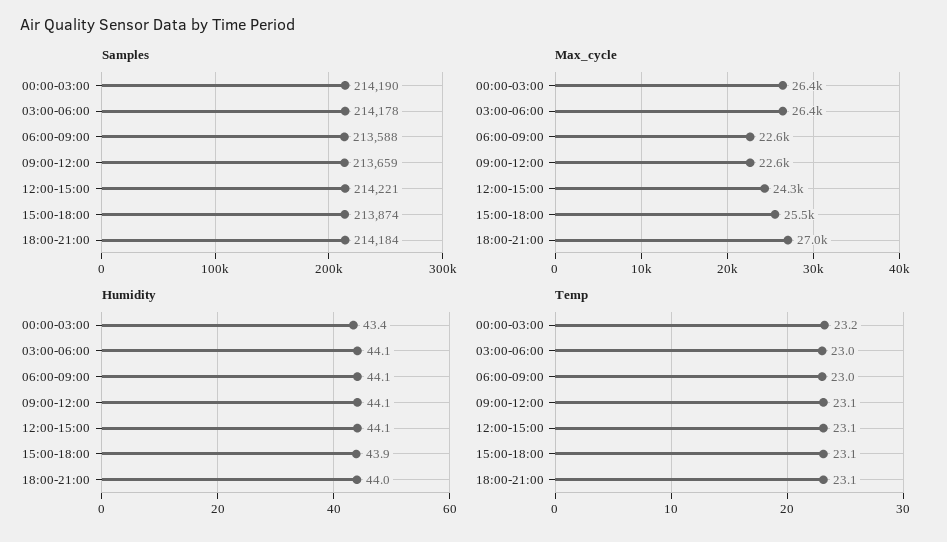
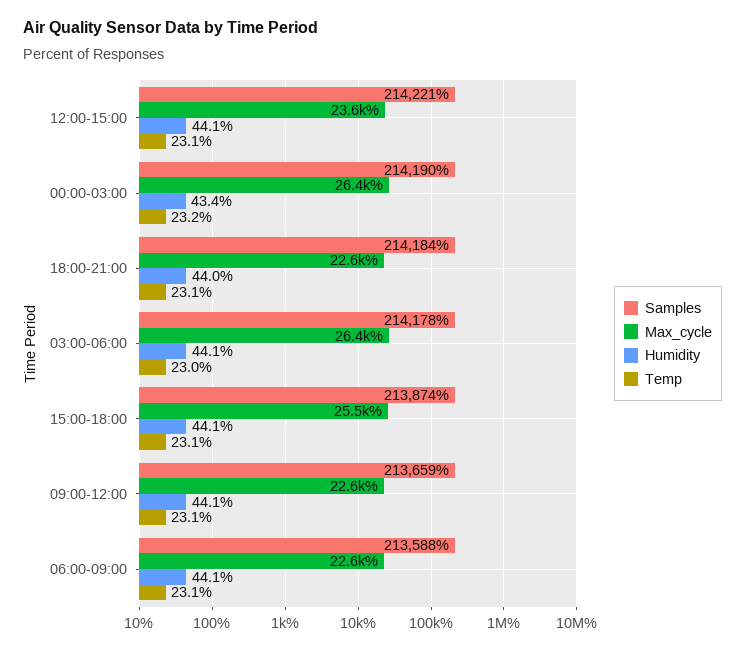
  {
    "Samples": {
      "00:00-03:00": 214190,
      "03:00-06:00": 214178,
      "06:00-09:00": 213588,
      "09:00-12:00": 213659,
      "12:00-15:00": 214221,
      "15:00-18:00": 213874,
      "18:00-21:00": 214184
    },
    "Max_cycle": {
      "00:00-03:00": 26400,
      "03:00-06:00": 26400,
      "06:00-09:00": 22600,
      "09:00-12:00": 22600,
-     "12:00-15:00": 24300,
+     "12:00-15:00": 23600,
      "15:00-18:00": 25500,
-     "18:00-21:00": 27000
+     "18:00-21:00": 22600
    },
    "Humidity": {
      "00:00-03:00": 43.4,
      "03:00-06:00": 44.1,
      "06:00-09:00": 44.1,
      "09:00-12:00": 44.1,
      "12:00-15:00": 44.1,
-     "15:00-18:00": 43.9,
+     "15:00-18:00": 44.1,
      "18:00-21:00": 44
    },
    "Temp": {
      "00:00-03:00": 23.2,
      "03:00-06:00": 23,
-     "06:00-09:00": 23,
+     "06:00-09:00": 23.1,
      "09:00-12:00": 23.1,
      "12:00-15:00": 23.1,
      "15:00-18:00": 23.1,
      "18:00-21:00": 23.1
    }
  }

